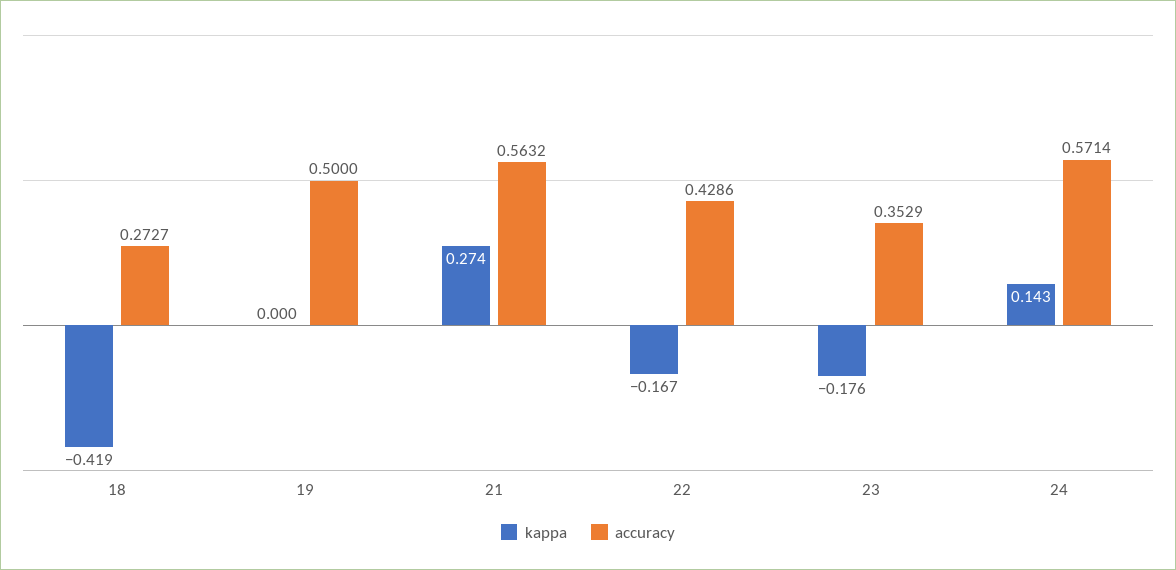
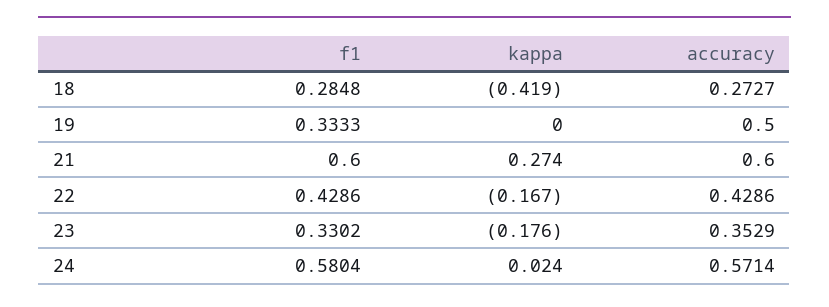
  {
    "kappa": {
      "18": -0.419,
      "19": 0,
      "21": 0.274,
      "22": -0.167,
      "23": -0.176,
-     "24": 0.143
+     "24": 0.024
    },
    "accuracy": {
      "18": 0.2727,
      "19": 0.5,
-     "21": 0.5632,
+     "21": 0.6,
      "22": 0.4286,
      "23": 0.3529,
      "24": 0.5714
-   }
+   },
+   "f1": {
+     "18": 0.2848,
+     "19": 0.3333,
+     "21": 0.6,
+     "22": 0.4286,
+     "23": 0.3302,
+     "24": 0.5804
+   }
  }

